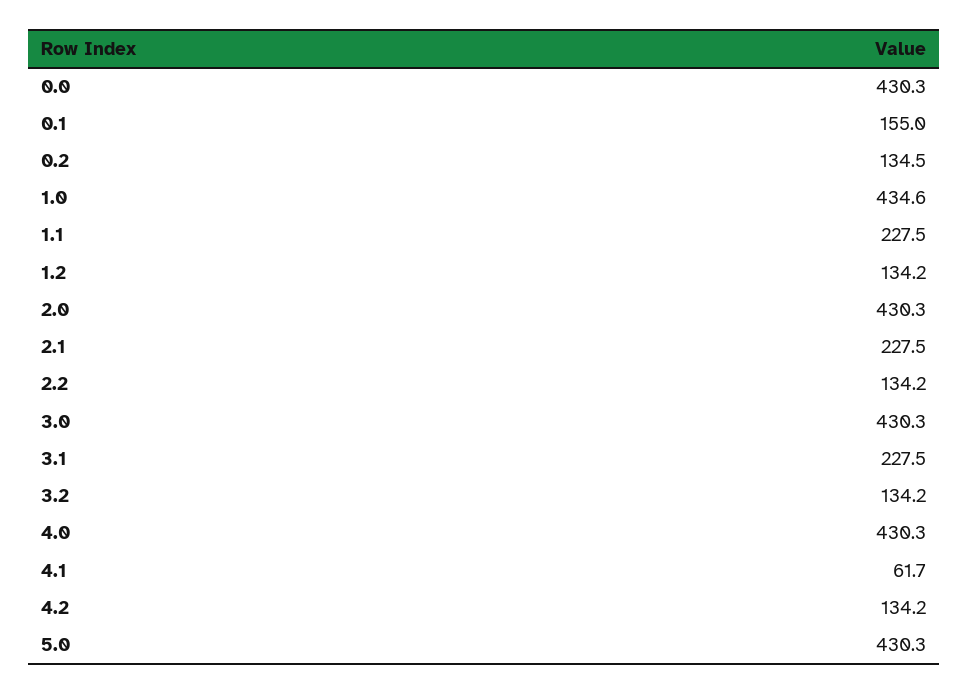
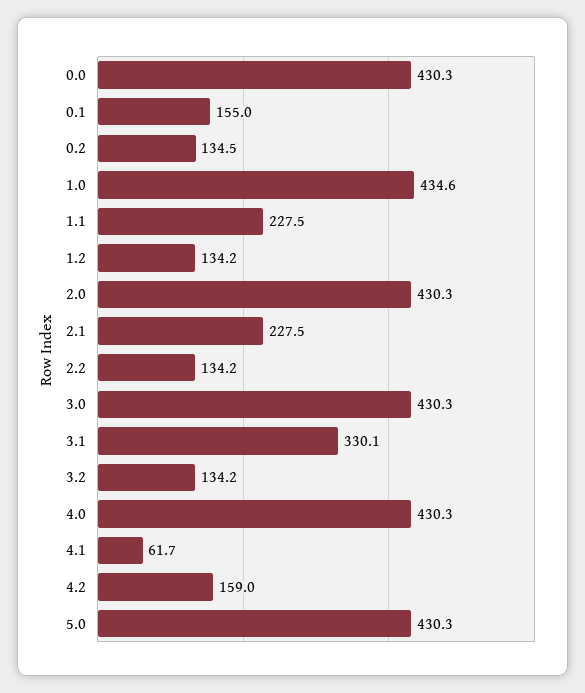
  {
    "0.0": 430.3,
    "0.1": 155,
    "0.2": 134.5,
    "1.0": 434.6,
    "1.1": 227.5,
    "1.2": 134.2,
    "2.0": 430.3,
    "2.1": 227.5,
    "2.2": 134.2,
    "3.0": 430.3,
-   "3.1": 227.5,
+   "3.1": 330.1,
    "3.2": 134.2,
    "4.0": 430.3,
    "4.1": 61.7,
-   "4.2": 134.2,
+   "4.2": 159,
    "5.0": 430.3
  }

